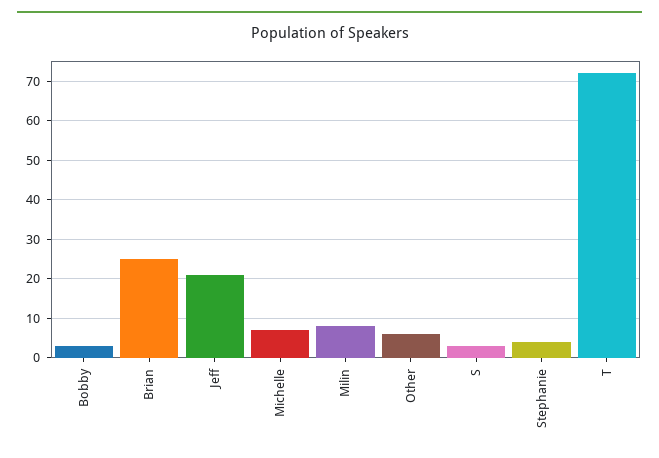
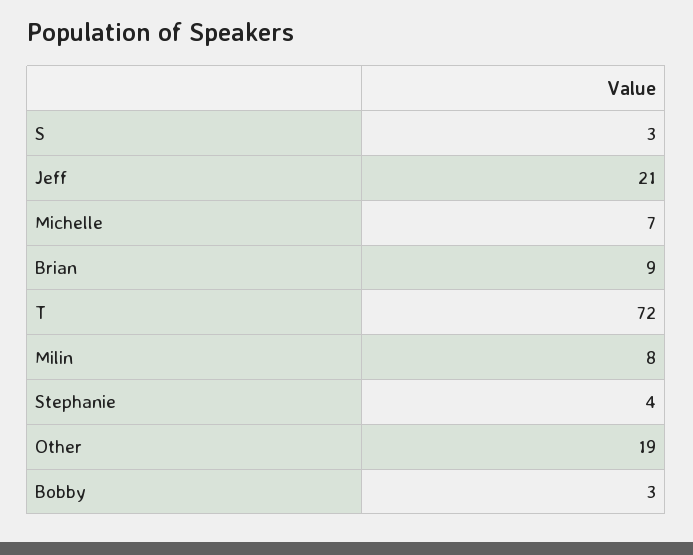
  {
    "Bobby": 3,
-   "Brian": 25,
+   "Brian": 9,
    "Jeff": 21,
    "Michelle": 7,
    "Milin": 8,
-   "Other": 5,
+   "Other": 19,
    "S": 3,
    "Stephanie": 4,
    "T": 72
  }

